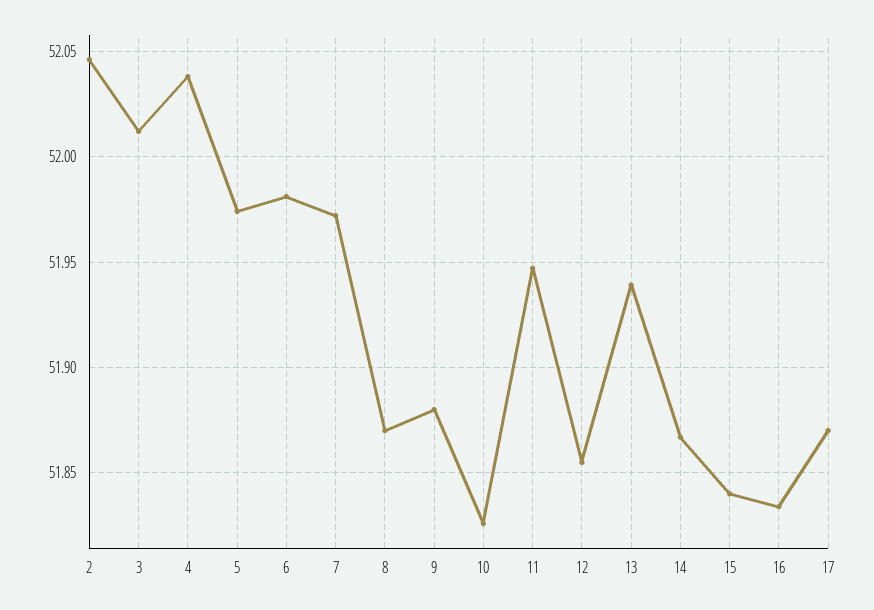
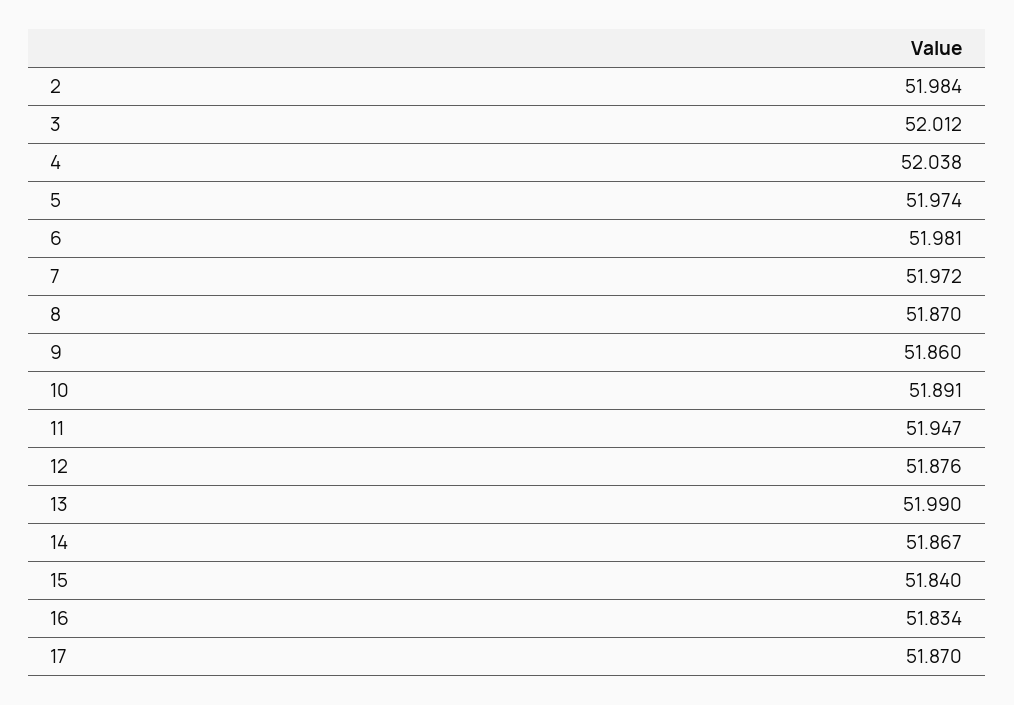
  {
-   "2": 52.045,
+   "2": 51.984,
    "3": 52.012,
    "4": 52.038,
    "5": 51.974,
    "6": 51.981,
    "7": 51.972,
    "8": 51.87,
-   "9": 51.88,
+   "9": 51.86,
-   "10": 51.825,
+   "10": 51.891,
    "11": 51.947,
-   "12": 51.855,
+   "12": 51.876,
-   "13": 51.94,
+   "13": 51.99,
    "14": 51.867,
    "15": 51.84,
    "16": 51.834,
    "17": 51.87
  }

